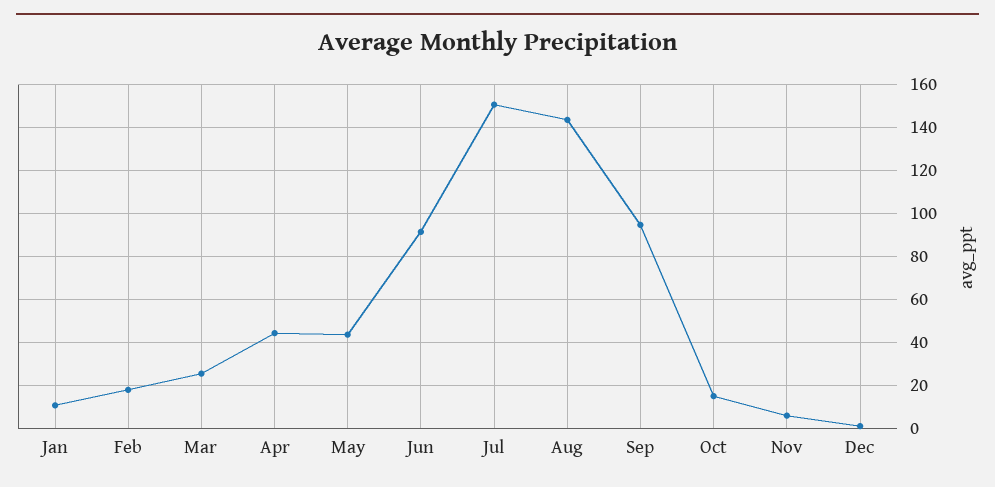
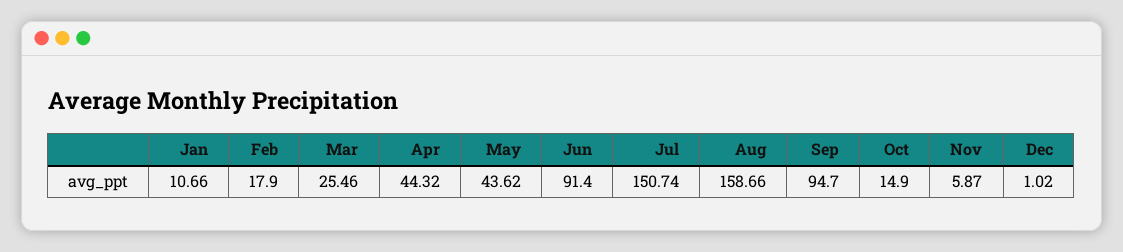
  {
    "Jan": 10.66,
    "Feb": 17.9,
    "Mar": 25.46,
    "Apr": 44.32,
    "May": 43.62,
    "Jun": 91.4,
    "Jul": 150.74,
-   "Aug": 145,
+   "Aug": 158.66,
    "Sep": 94.7,
    "Oct": 14.9,
    "Nov": 5.87,
    "Dec": 1.02
  }

